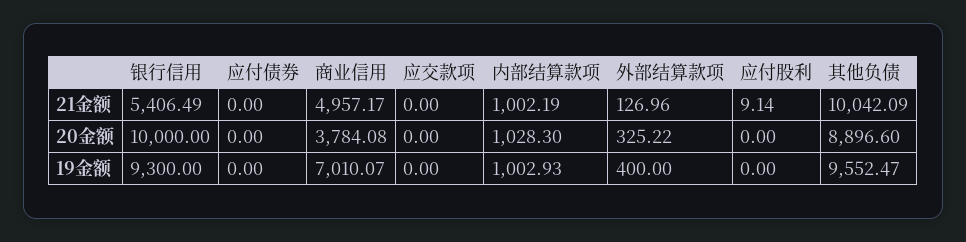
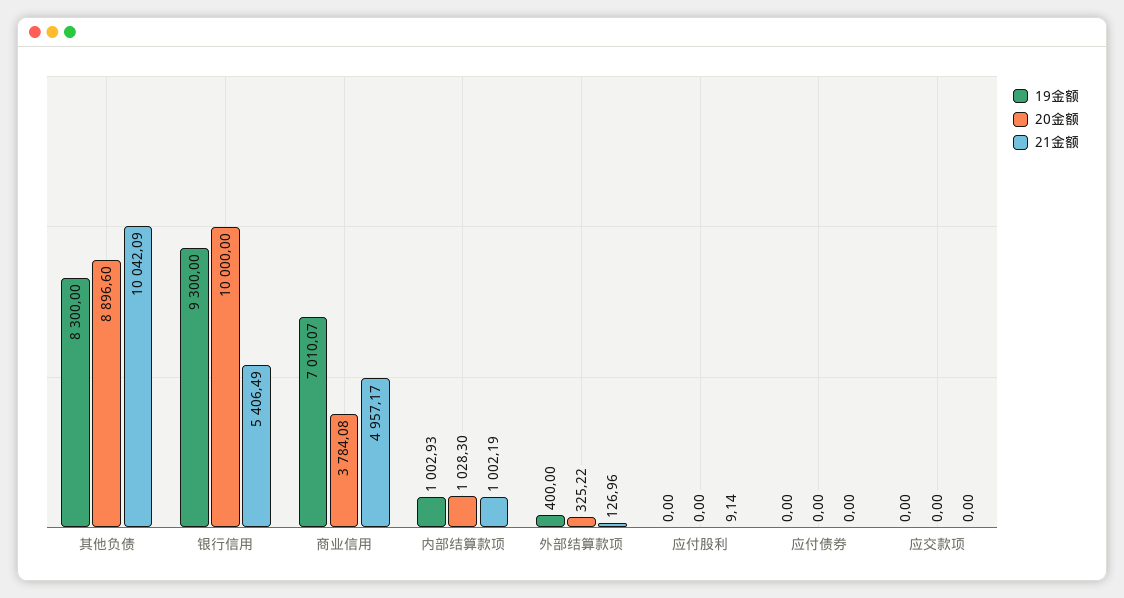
  {
    "21金额": {
      "银行信用": 5406.49,
      "应付债券": 0,
      "商业信用": 4957.17,
      "应交款项": 0,
      "内部结算款项": 1002.19,
      "外部结算款项": 126.96,
      "应付股利": 9.14,
      "其他负债": 10042.09
    },
    "20金额": {
      "银行信用": 10000,
      "应付债券": 0,
      "商业信用": 3784.08,
      "应交款项": 0,
      "内部结算款项": 1028.3,
      "外部结算款项": 325.22,
      "应付股利": 0,
      "其他负债": 8896.6
    },
    "19金额": {
      "银行信用": 9300,
      "应付债券": 0,
      "商业信用": 7010.07,
      "应交款项": 0,
      "内部结算款项": 1002.93,
      "外部结算款项": 400,
      "应付股利": 0,
-     "其他负债": 9552.47
+     "其他负债": 8300
    }
  }

